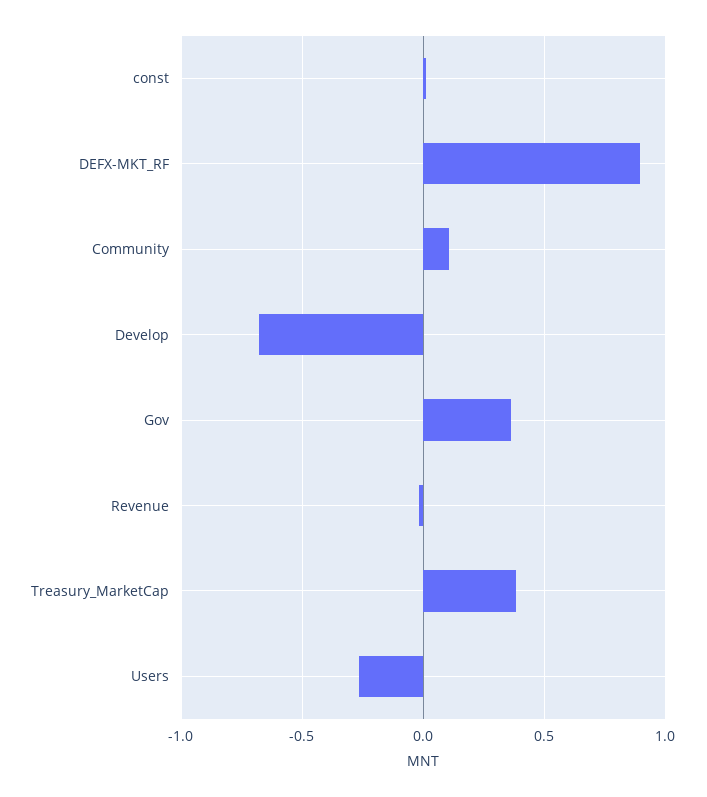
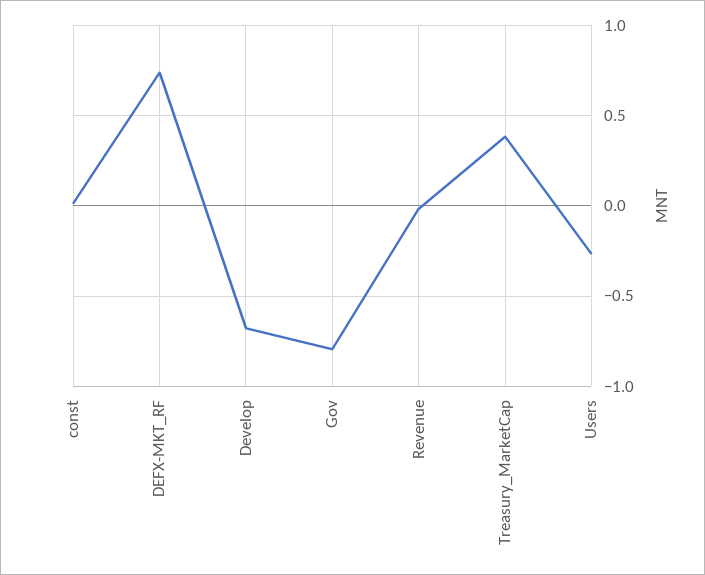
  {
    "const": 0,
-   "DEFX-MKT_RF": 0.9,
+   "DEFX-MKT_RF": 0.75,
-   "Community": 0.1,
    "Develop": -0.7,
-   "Gov": 0.35,
+   "Gov": -0.8,
    "Revenue": 0,
    "Treasury_MarketCap": 0.4,
    "Users": -0.25
  }

